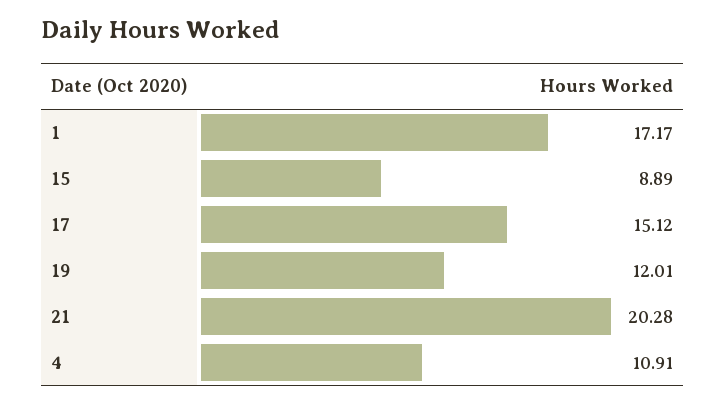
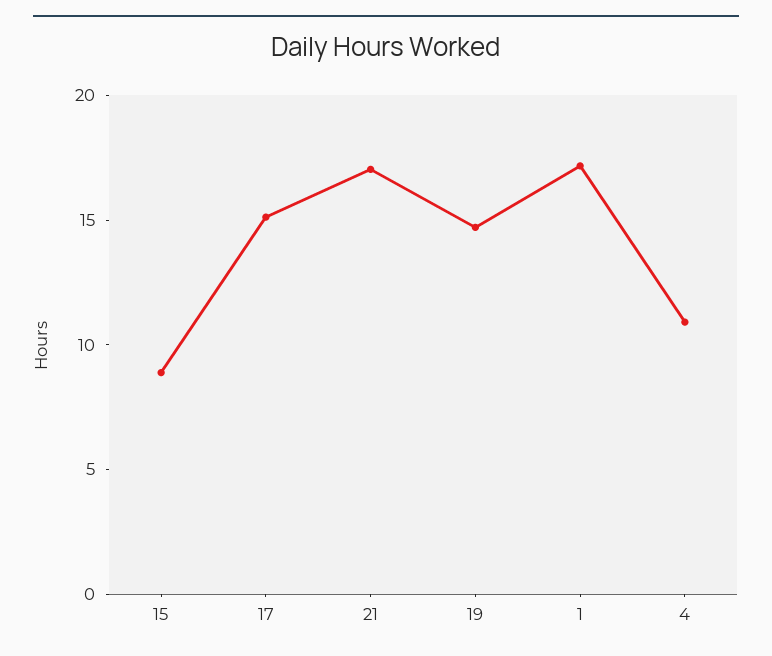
  {
    "1": 17.17,
    "15": 8.89,
    "17": 15.12,
-   "19": 12.01,
+   "19": 15,
-   "21": 20.28,
+   "21": 17,
    "4": 10.91
  }

